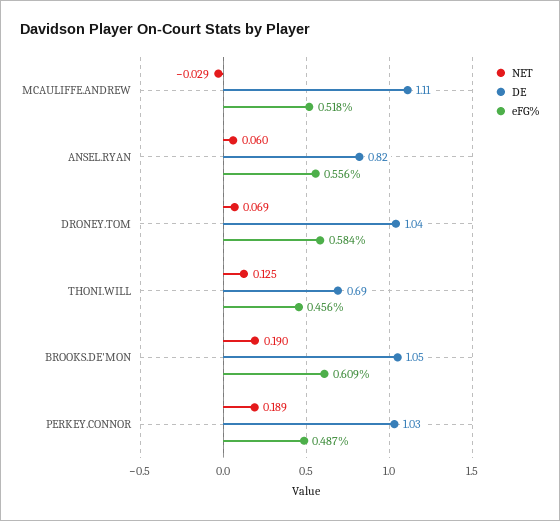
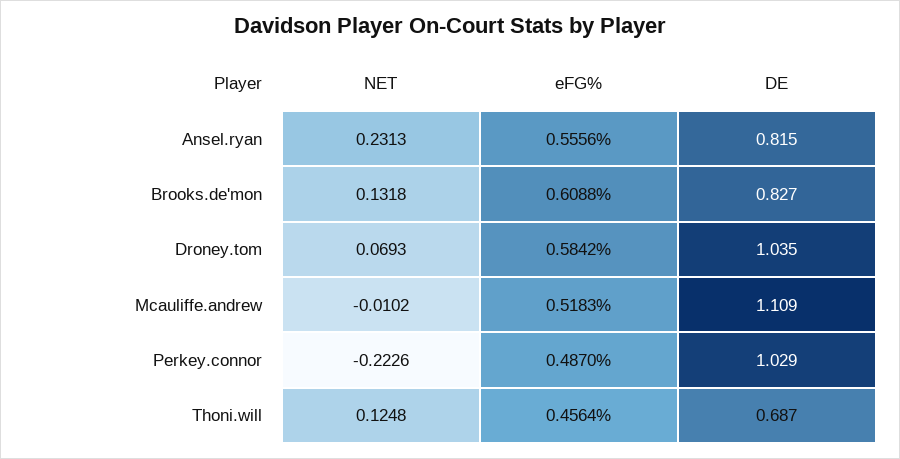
  {
    "NET": {
-     "MCAULIFFE.ANDREW": -0.029,
+     "MCAULIFFE.ANDREW": -0.0102,
-     "ANSEL.RYAN": 0.06,
+     "ANSEL.RYAN": 0.2313,
      "DRONEY.TOM": 0.0693,
      "THONI.WILL": 0.1248,
-     "BROOKS.DE'MON": 0.19,
+     "BROOKS.DE'MON": 0.1318,
-     "PERKEY.CONNOR": 0.189
+     "PERKEY.CONNOR": -0.2226
    },
    "DE": {
      "MCAULIFFE.ANDREW": 1.109,
      "ANSEL.RYAN": 0.815,
      "DRONEY.TOM": 1.035,
      "THONI.WILL": 0.687,
-     "BROOKS.DE'MON": 1.05,
+     "BROOKS.DE'MON": 0.827,
      "PERKEY.CONNOR": 1.029
    },
    "eFG%": {
      "MCAULIFFE.ANDREW": 0.5183,
      "ANSEL.RYAN": 0.5556,
      "DRONEY.TOM": 0.5842,
      "THONI.WILL": 0.4564,
      "BROOKS.DE'MON": 0.6088,
      "PERKEY.CONNOR": 0.487
    }
  }

